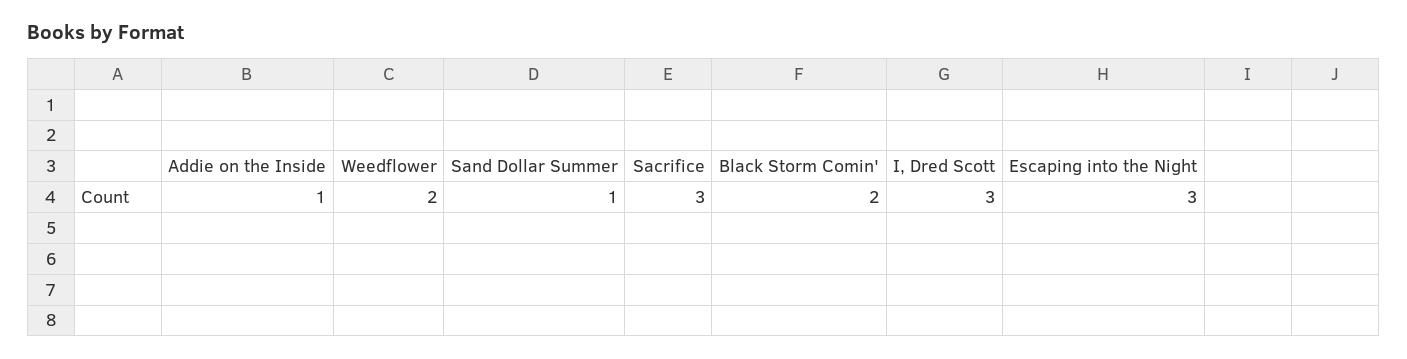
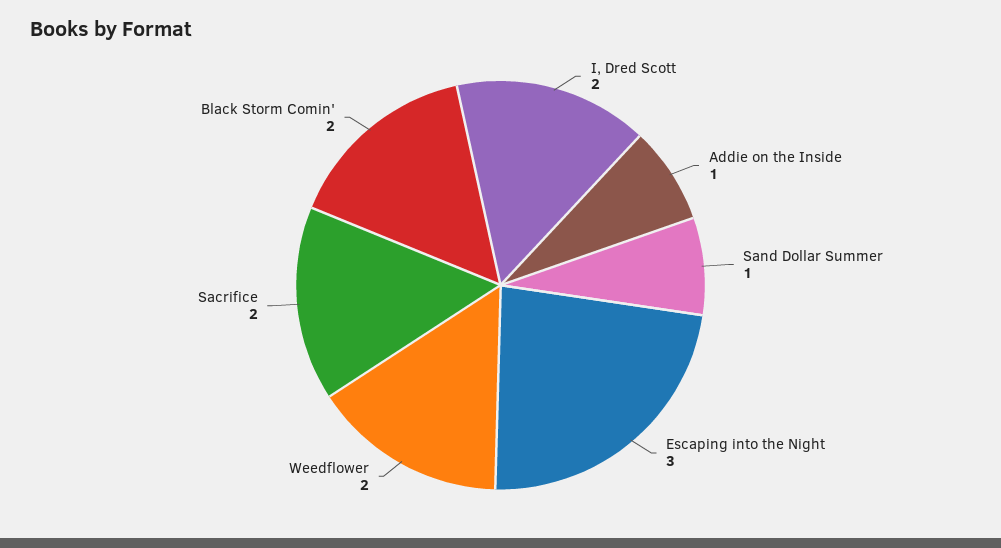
  {
    "Addie on the Inside": 1,
    "Weedflower": 2,
    "Sand Dollar Summer": 1,
-   "Sacrifice": 3,
+   "Sacrifice": 2,
    "Black Storm Comin'": 2,
-   "I, Dred Scott": 3,
+   "I, Dred Scott": 2,
    "Escaping into the Night": 3
  }

